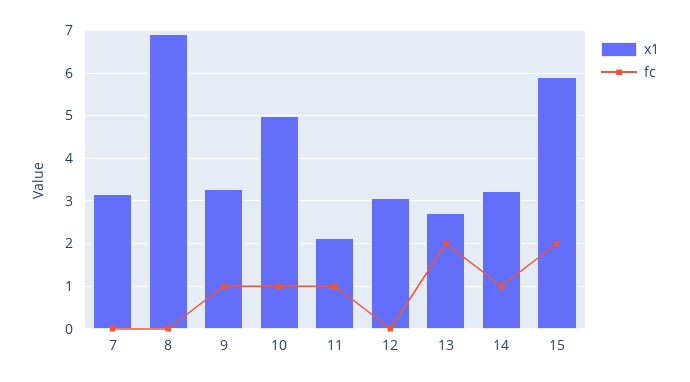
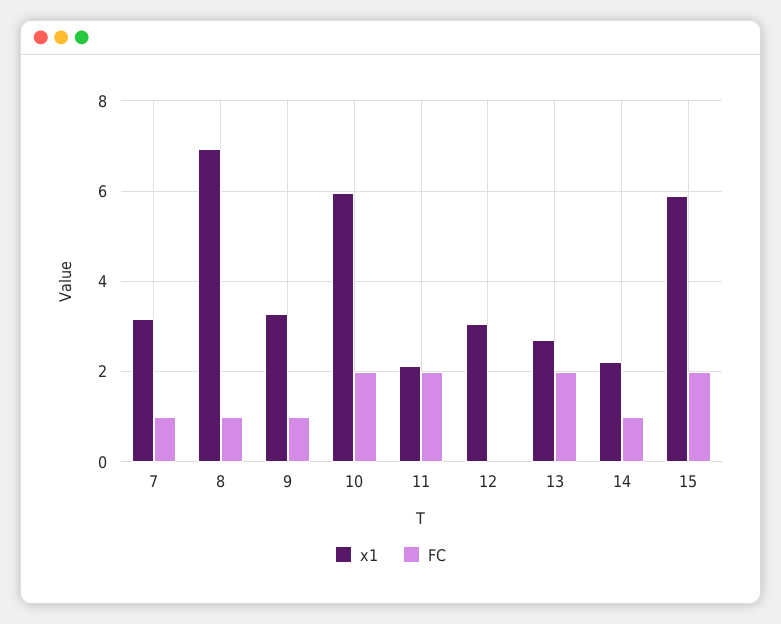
  {
    "x1": {
      "7": 3.2,
      "8": 7,
      "9": 3.2,
-     "10": 5,
+     "10": 6,
      "11": 2.2,
      "12": 3,
      "13": 2.8,
-     "14": 3.2,
+     "14": 2.2,
      "15": 5.8
    },
    "fc": {
-     "7": 0,
+     "7": 1,
-     "8": 0,
+     "8": 1,
      "9": 1,
-     "10": 1,
+     "10": 2,
-     "11": 1,
+     "11": 2,
      "12": 0,
      "13": 2,
      "14": 1,
      "15": 2
    }
  }

